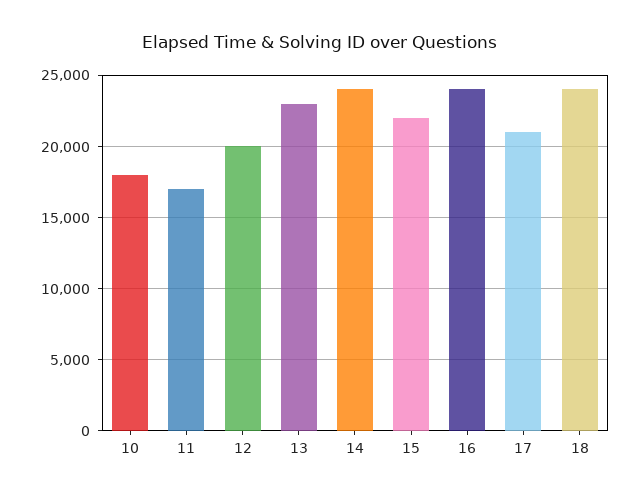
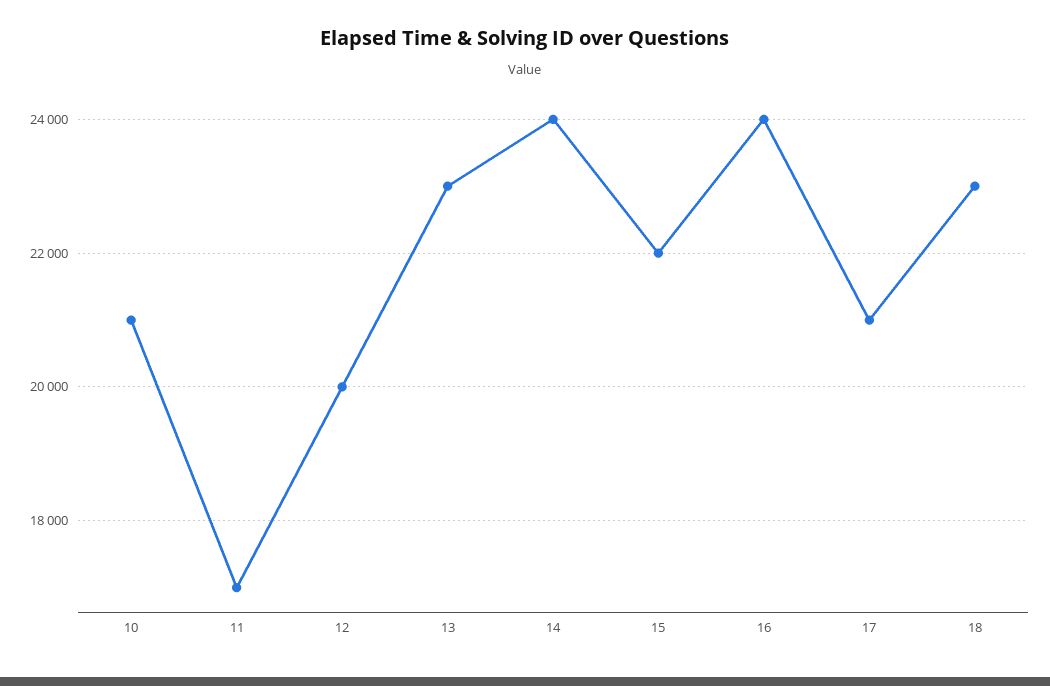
  {
-   "10": 18000,
+   "10": 21000,
    "11": 17000,
    "12": 20000,
    "13": 23000,
    "14": 24000,
    "15": 22000,
    "16": 24000,
    "17": 21000,
-   "18": 24000
+   "18": 23000
  }

